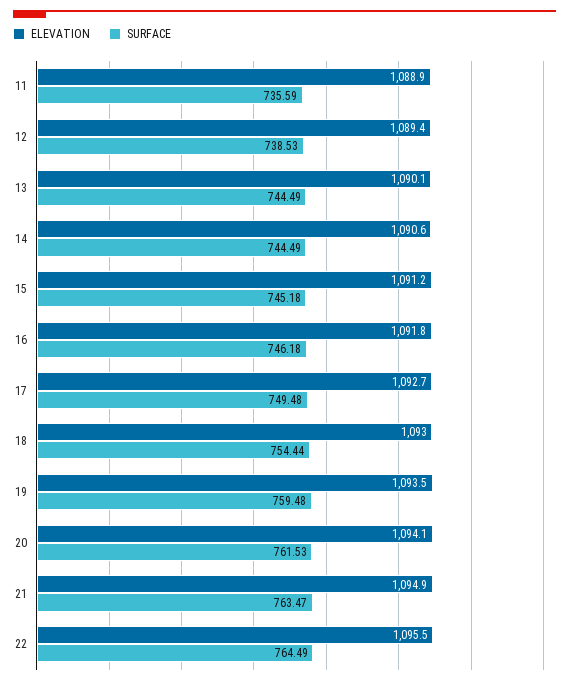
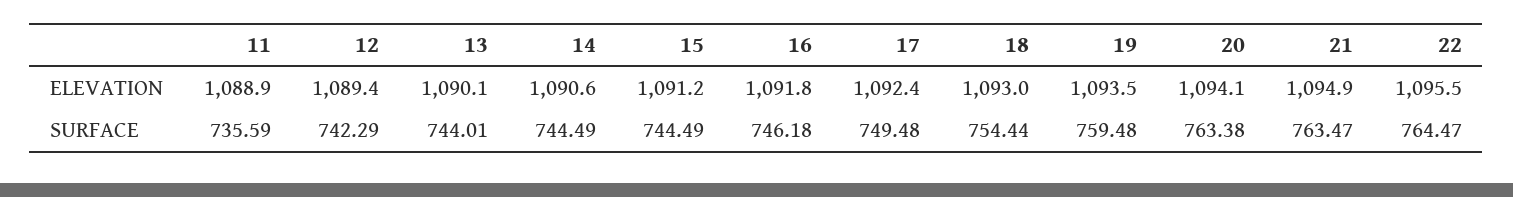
  {
    "ELEVATION": {
      "11": 1088.9,
      "12": 1089.4,
      "13": 1090.1,
      "14": 1090.6,
      "15": 1091.2,
      "16": 1091.8,
-     "17": 1092.7,
+     "17": 1092.4,
      "18": 1093,
      "19": 1093.5,
      "20": 1094.1,
      "21": 1094.9,
      "22": 1095.5
    },
    "SURFACE": {
      "11": 735.59,
-     "12": 738.53,
+     "12": 742.29,
-     "13": 744.49,
+     "13": 744.01,
      "14": 744.49,
-     "15": 745.18,
+     "15": 744.49,
      "16": 746.18,
      "17": 749.48,
      "18": 754.44,
      "19": 759.48,
-     "20": 761.53,
+     "20": 763.38,
      "21": 763.47,
-     "22": 764.49
+     "22": 764.47
    }
  }

